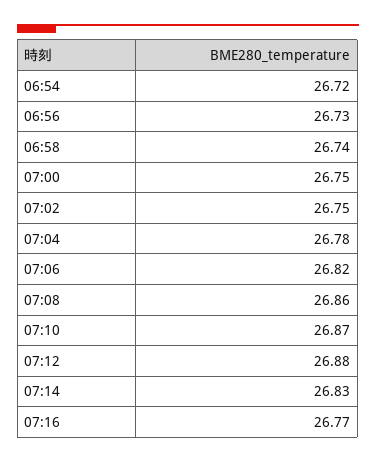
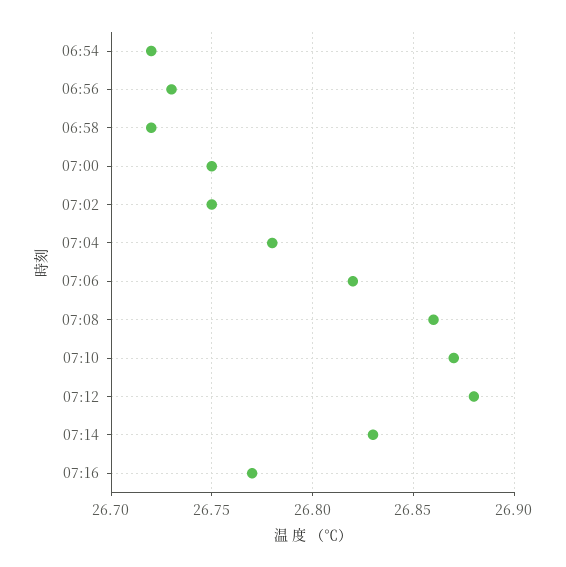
  {
    "06:54": 26.72,
    "06:56": 26.73,
-   "06:58": 26.74,
+   "06:58": 26.72,
    "07:00": 26.75,
    "07:02": 26.75,
    "07:04": 26.78,
    "07:06": 26.82,
    "07:08": 26.86,
    "07:10": 26.87,
    "07:12": 26.88,
    "07:14": 26.83,
    "07:16": 26.77
  }

